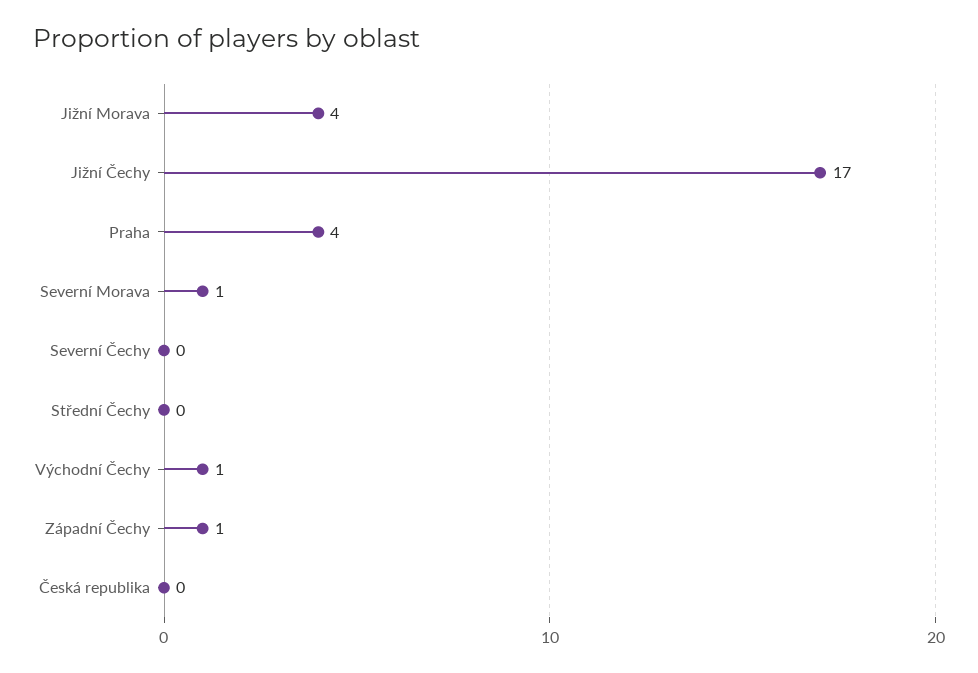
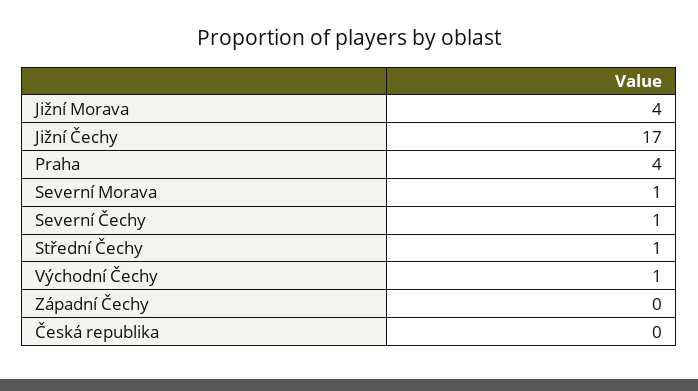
  {
    "Jižní Morava": 4,
    "Jižní Čechy": 17,
    "Praha": 4,
    "Severní Morava": 1,
-   "Severní Čechy": 0,
+   "Severní Čechy": 1,
-   "Střední Čechy": 0,
+   "Střední Čechy": 1,
    "Východní Čechy": 1,
-   "Západní Čechy": 1,
+   "Západní Čechy": 0,
    "Česká republika": 0
  }

